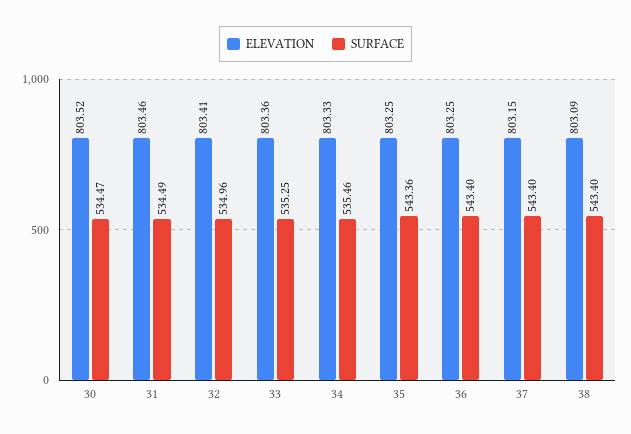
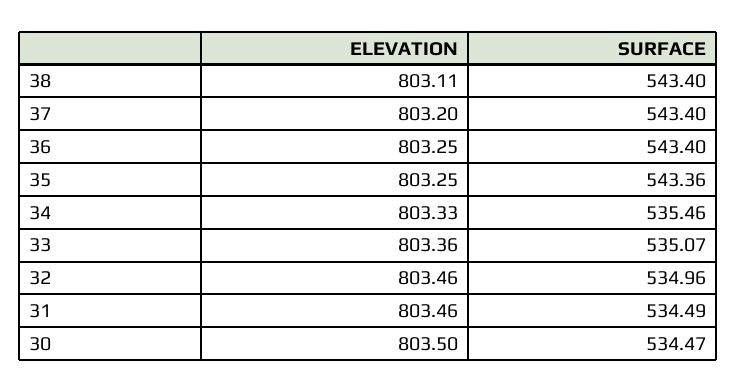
  {
    "ELEVATION": {
-     "30": 803.52,
+     "30": 803.5,
      "31": 803.46,
-     "32": 803.41,
+     "32": 803.46,
      "33": 803.36,
      "34": 803.33,
      "35": 803.25,
      "36": 803.25,
-     "37": 803.15,
+     "37": 803.2,
-     "38": 803.09
+     "38": 803.11
    },
    "SURFACE": {
      "30": 534.47,
      "31": 534.49,
      "32": 534.96,
-     "33": 535.25,
+     "33": 535.07,
      "34": 535.46,
      "35": 543.36,
      "36": 543.4,
      "37": 543.4,
      "38": 543.4
    }
  }

